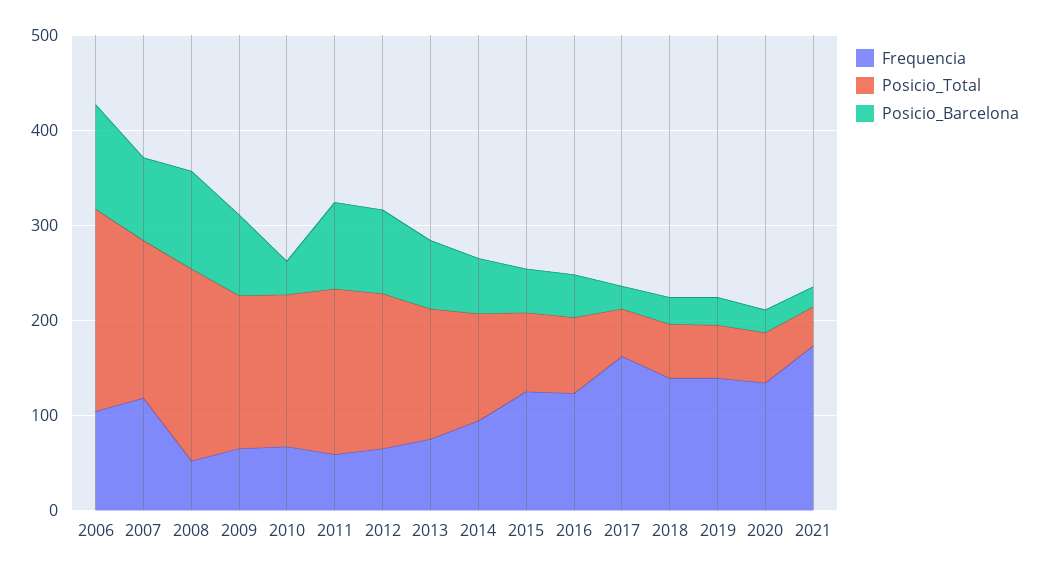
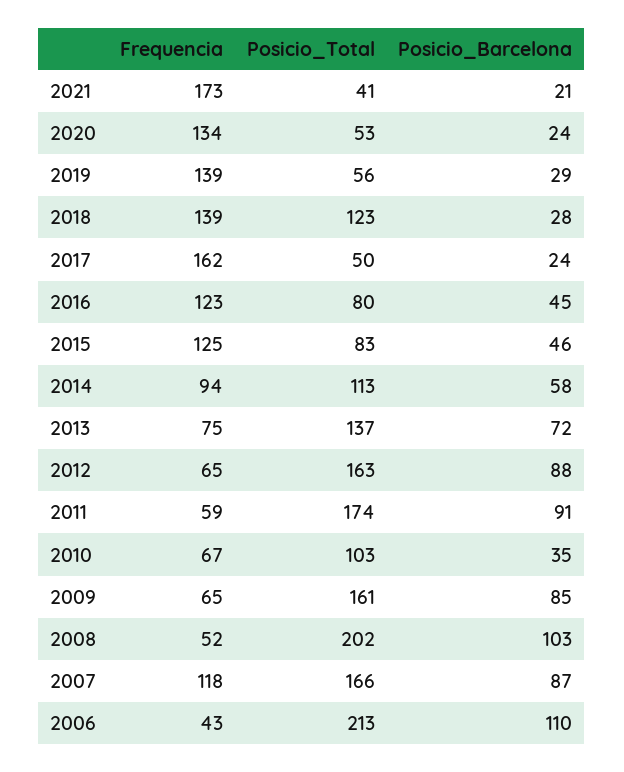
  {
    "Frequencia": {
-     "2006": 100,
+     "2006": 43,
      "2007": 118,
      "2008": 52,
      "2009": 65,
      "2010": 67,
      "2011": 59,
      "2012": 65,
      "2013": 75,
      "2014": 94,
      "2015": 125,
      "2016": 123,
      "2017": 162,
      "2018": 139,
      "2019": 139,
      "2020": 134,
      "2021": 173
    },
    "Posicio_Total": {
      "2006": 213,
      "2007": 166,
      "2008": 202,
      "2009": 161,
-     "2010": 160,
+     "2010": 103,
      "2011": 174,
      "2012": 163,
      "2013": 137,
      "2014": 113,
      "2015": 83,
      "2016": 80,
      "2017": 50,
-     "2018": 60,
+     "2018": 123,
      "2019": 56,
      "2020": 53,
      "2021": 41
    },
    "Posicio_Barcelona": {
      "2006": 110,
      "2007": 87,
      "2008": 103,
      "2009": 85,
      "2010": 35,
      "2011": 91,
      "2012": 88,
      "2013": 72,
      "2014": 58,
      "2015": 46,
      "2016": 45,
      "2017": 24,
      "2018": 28,
      "2019": 29,
      "2020": 24,
      "2021": 21
    }
  }

